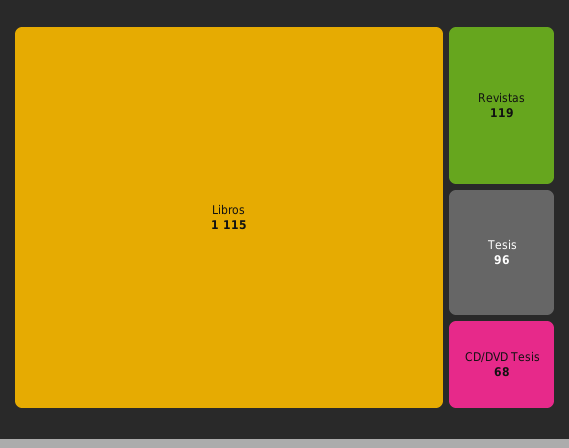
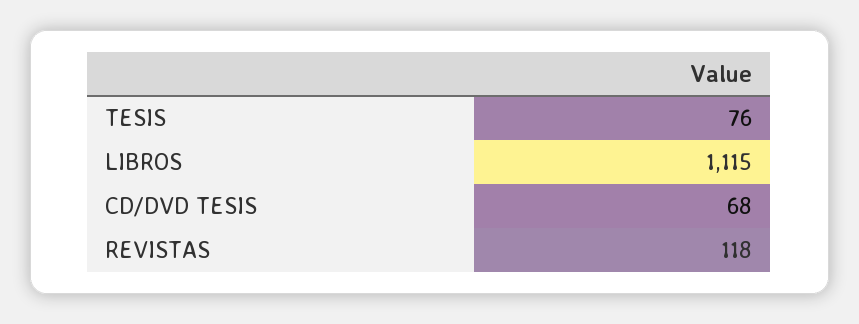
  {
    "Libros": 1115,
-   "Revistas": 119,
+   "Revistas": 118,
-   "Tesis": 96,
+   "Tesis": 76,
    "CD/DVD Tesis": 68
  }

